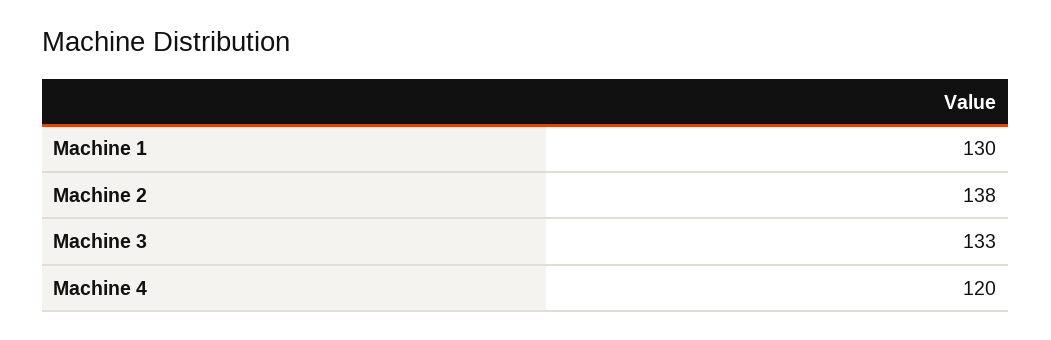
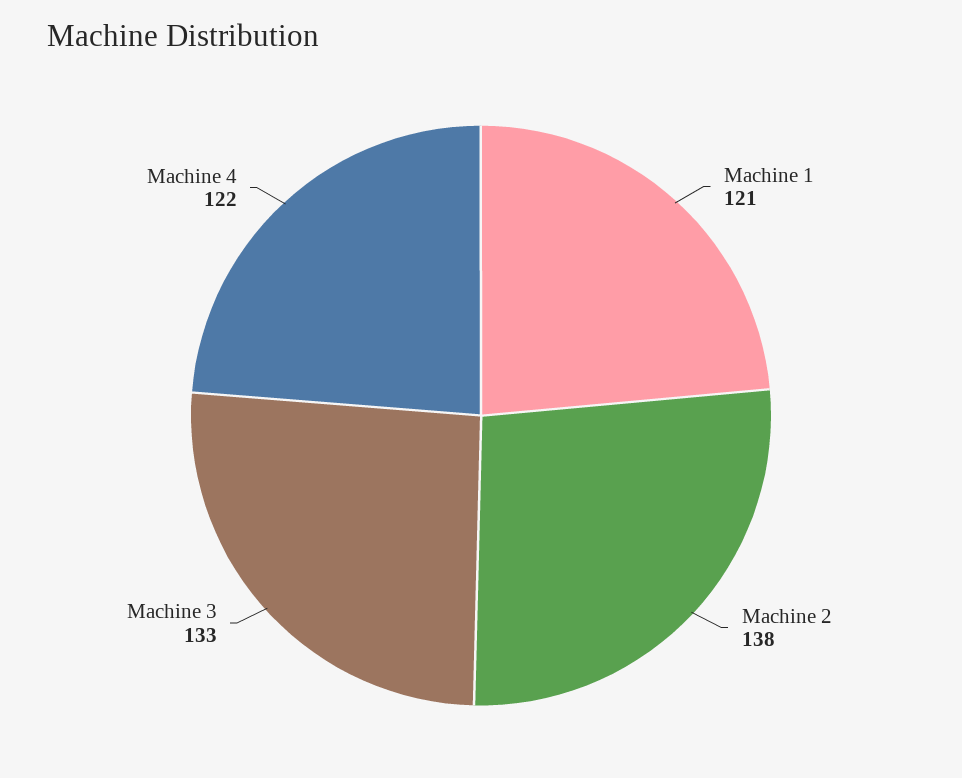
  {
-   "Machine 1": 130,
+   "Machine 1": 121,
    "Machine 2": 138,
    "Machine 3": 133,
-   "Machine 4": 120
+   "Machine 4": 122
  }

